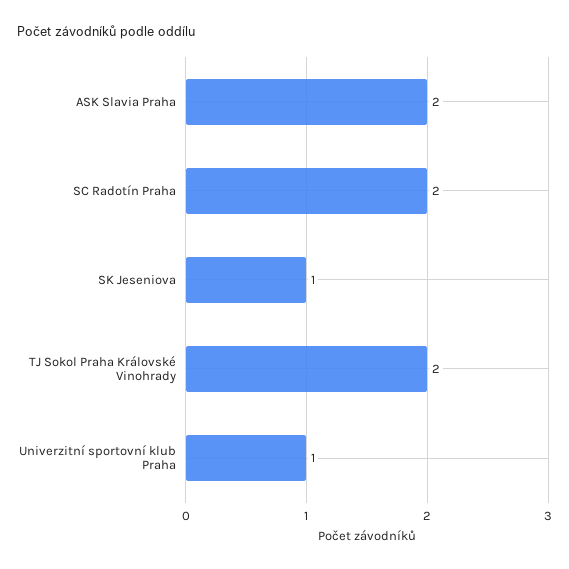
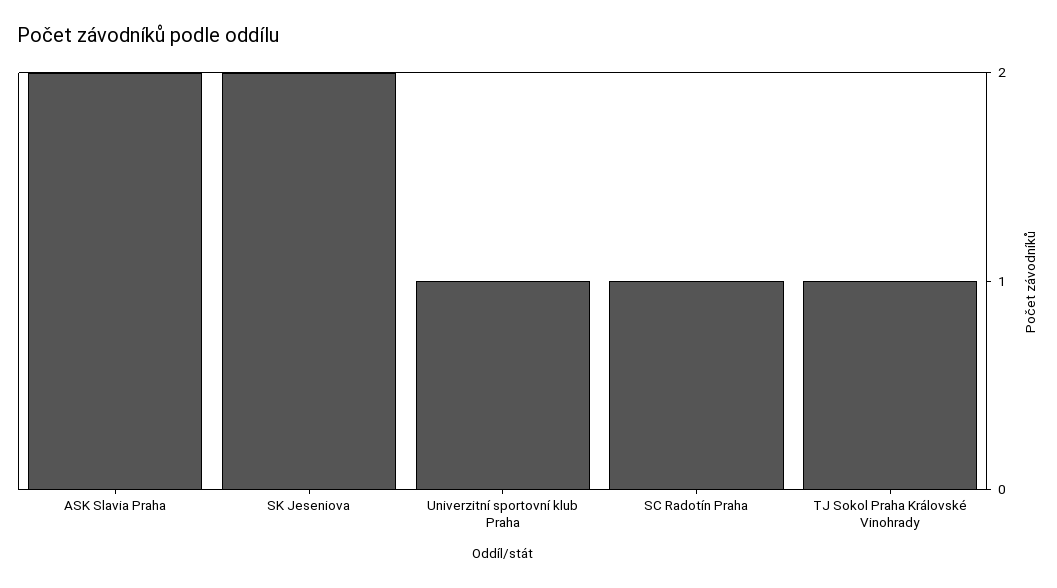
  {
    "ASK Slavia Praha": 2,
-   "SC Radotín Praha": 2,
+   "SC Radotín Praha": 1,
-   "SK Jeseniova": 1,
+   "SK Jeseniova": 2,
-   "TJ Sokol Praha Královské Vinohrady": 2,
+   "TJ Sokol Praha Královské Vinohrady": 1,
    "Univerzitní sportovní klub Praha": 1
  }

